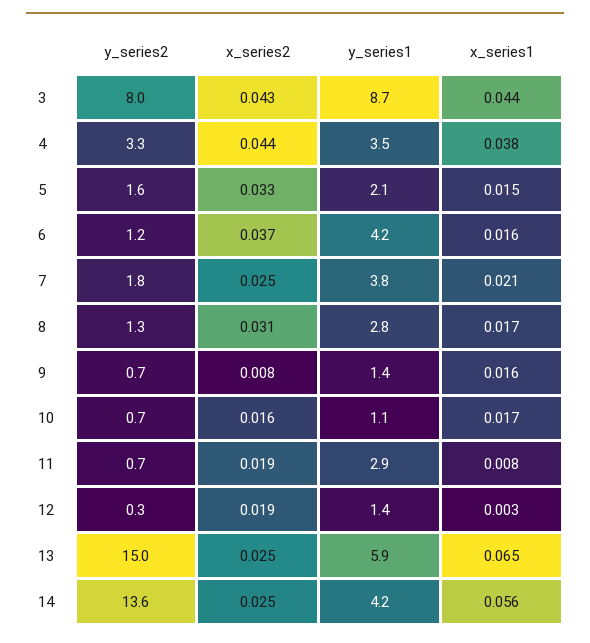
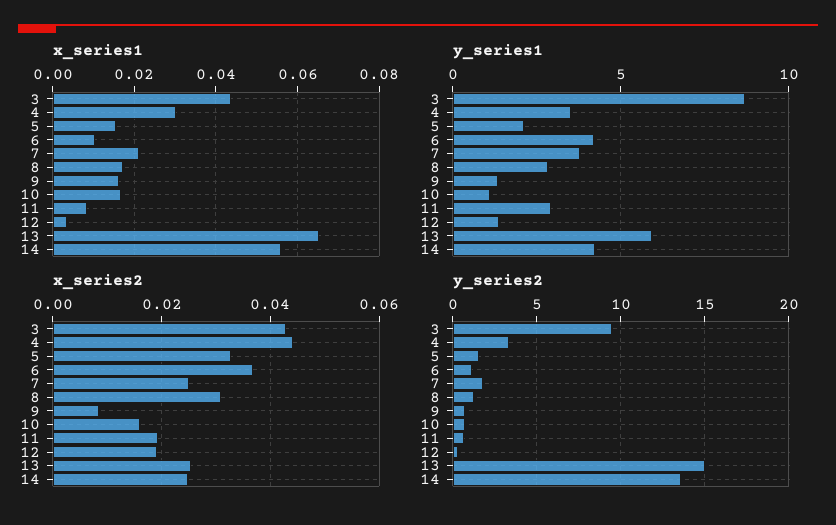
  {
    "y_series2": {
-     "3": 8,
+     "3": 9.5,
      "4": 3.3,
      "5": 1.6,
      "6": 1.2,
      "7": 1.8,
      "8": 1.3,
      "9": 0.7,
      "10": 0.7,
      "11": 0.7,
      "12": 0.3,
      "13": 15,
      "14": 13.6
    },
    "x_series2": {
      "3": 0.043,
      "4": 0.044,
      "5": 0.033,
      "6": 0.037,
      "7": 0.025,
      "8": 0.031,
      "9": 0.008,
      "10": 0.016,
      "11": 0.019,
      "12": 0.019,
      "13": 0.025,
      "14": 0.025
    },
    "y_series1": {
      "3": 8.7,
      "4": 3.5,
      "5": 2.1,
      "6": 4.2,
      "7": 3.8,
      "8": 2.8,
      "9": 1.4,
      "10": 1.1,
      "11": 2.9,
      "12": 1.4,
      "13": 5.9,
      "14": 4.2
    },
    "x_series1": {
      "3": 0.044,
-     "4": 0.038,
+     "4": 0.03,
      "5": 0.015,
-     "6": 0.016,
+     "6": 0.01,
      "7": 0.021,
      "8": 0.017,
      "9": 0.016,
      "10": 0.017,
      "11": 0.008,
      "12": 0.003,
      "13": 0.065,
      "14": 0.056
    }
  }

